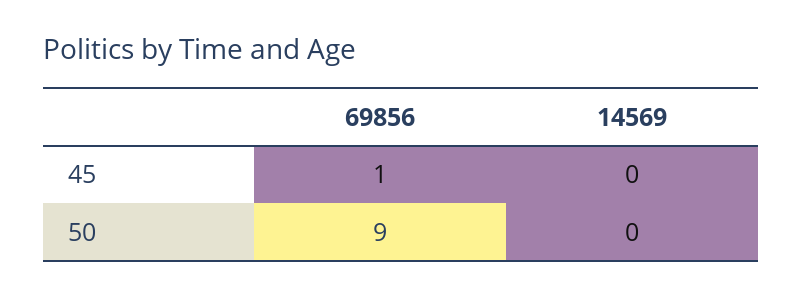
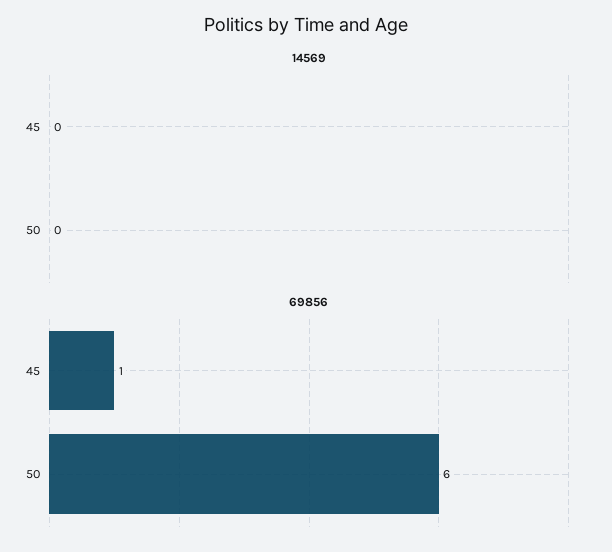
  {
    "69856": {
      "45": 1,
-     "50": 9
+     "50": 6
    },
    "14569": {
      "45": 0,
      "50": 0
    }
  }

